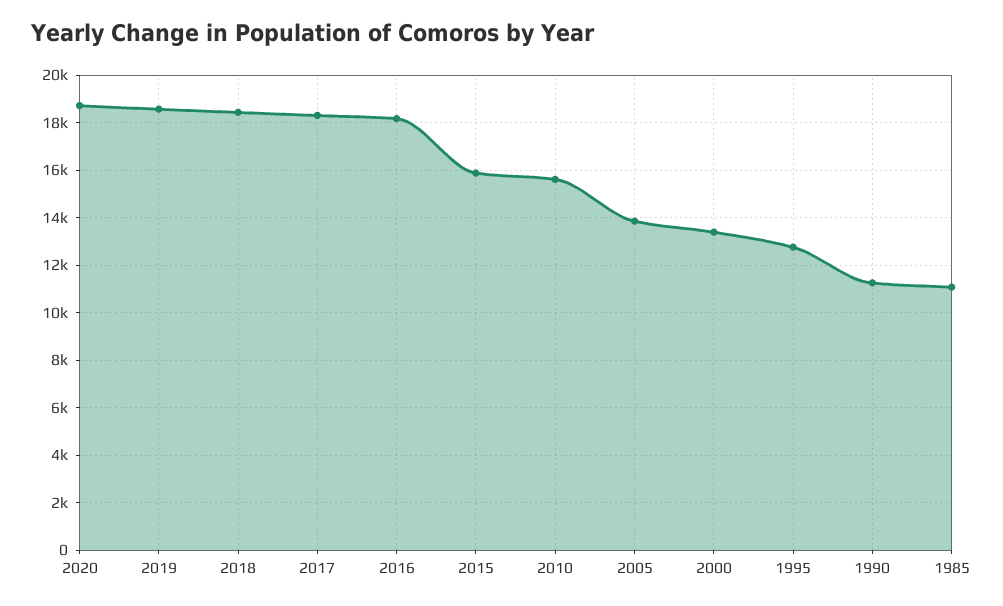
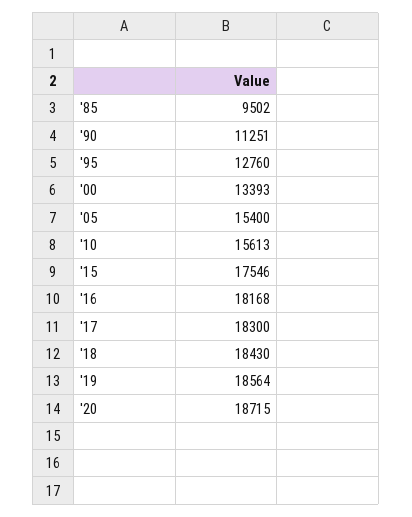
  {
    "2020": 18715,
    "2019": 18564,
    "2018": 18430,
    "2017": 18300,
    "2016": 18168,
-   "2015": 16000,
+   "2015": 17546,
    "2010": 15613,
-   "2005": 14000,
+   "2005": 15400,
    "2000": 13393,
    "1995": 12760,
    "1990": 11251,
-   "1985": 11000
+   "1985": 9502
  }

